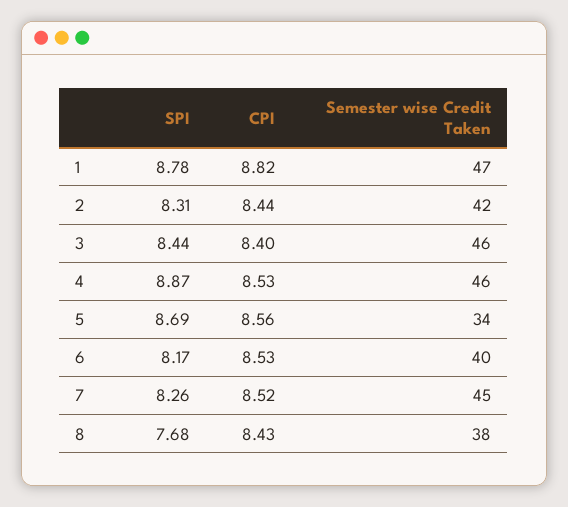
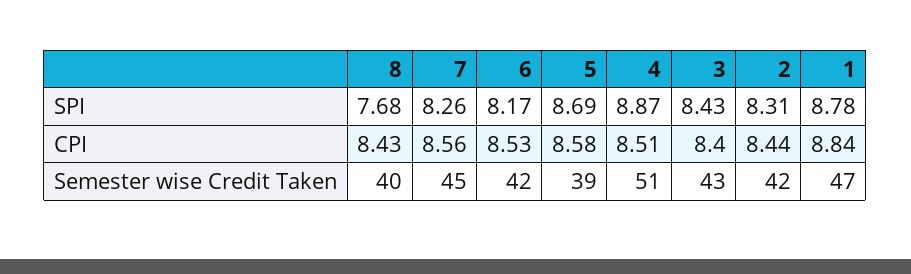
  {
    "SPI": {
      "1": 8.78,
      "2": 8.31,
-     "3": 8.44,
+     "3": 8.43,
      "4": 8.87,
      "5": 8.69,
      "6": 8.17,
      "7": 8.26,
      "8": 7.68
    },
    "CPI": {
-     "1": 8.82,
+     "1": 8.84,
      "2": 8.44,
      "3": 8.4,
-     "4": 8.53,
+     "4": 8.51,
-     "5": 8.56,
+     "5": 8.58,
      "6": 8.53,
-     "7": 8.52,
+     "7": 8.56,
      "8": 8.43
    },
    "Semester wise Credit Taken": {
      "1": 47,
      "2": 42,
-     "3": 46,
+     "3": 43,
-     "4": 46,
+     "4": 51,
-     "5": 34,
+     "5": 39,
-     "6": 40,
+     "6": 42,
      "7": 45,
-     "8": 38
+     "8": 40
    }
  }

